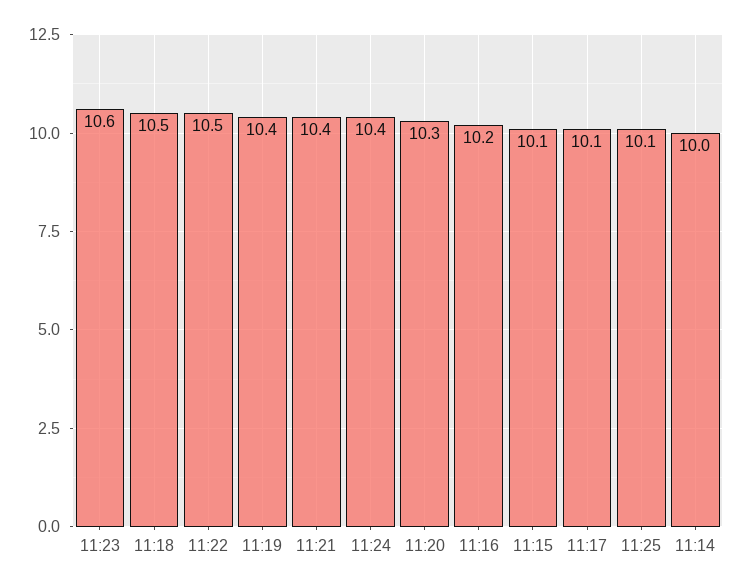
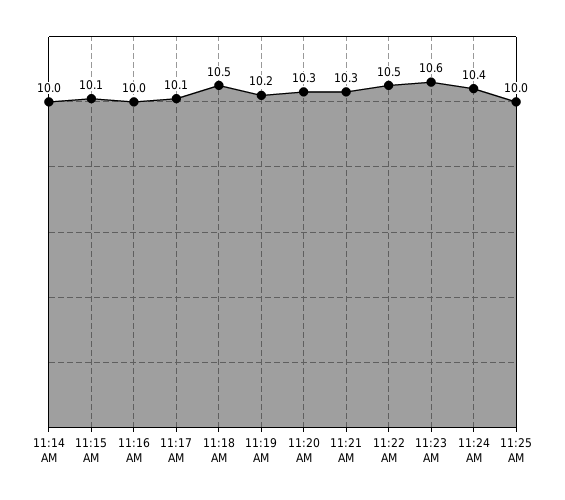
  {
    "11:23": 10.6,
    "11:18": 10.5,
    "11:22": 10.5,
-   "11:19": 10.4,
+   "11:19": 10.2,
-   "11:21": 10.4,
+   "11:21": 10.3,
    "11:24": 10.4,
    "11:20": 10.3,
-   "11:16": 10.2,
+   "11:16": 10,
    "11:15": 10.1,
    "11:17": 10.1,
-   "11:25": 10.1,
+   "11:25": 10,
    "11:14": 10
  }

